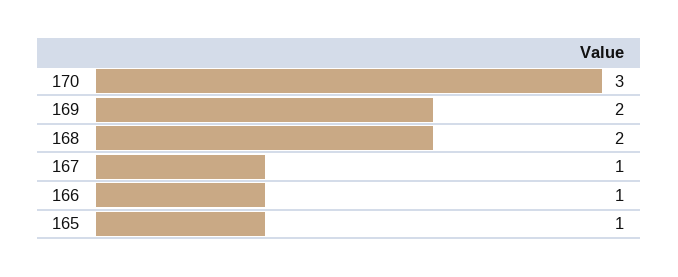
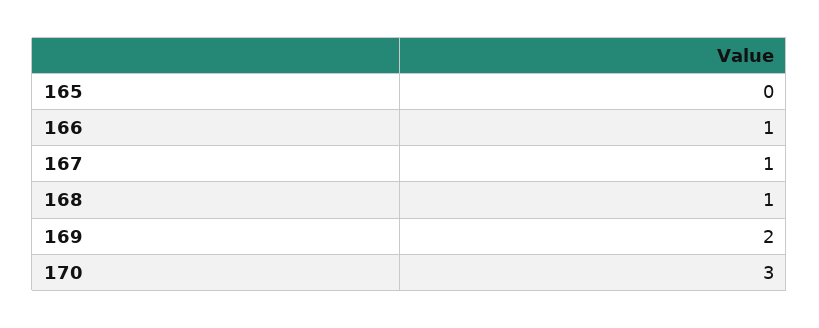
  {
    "170": 3,
    "169": 2,
-   "168": 2,
+   "168": 1,
    "167": 1,
    "166": 1,
-   "165": 1
+   "165": 0
  }

